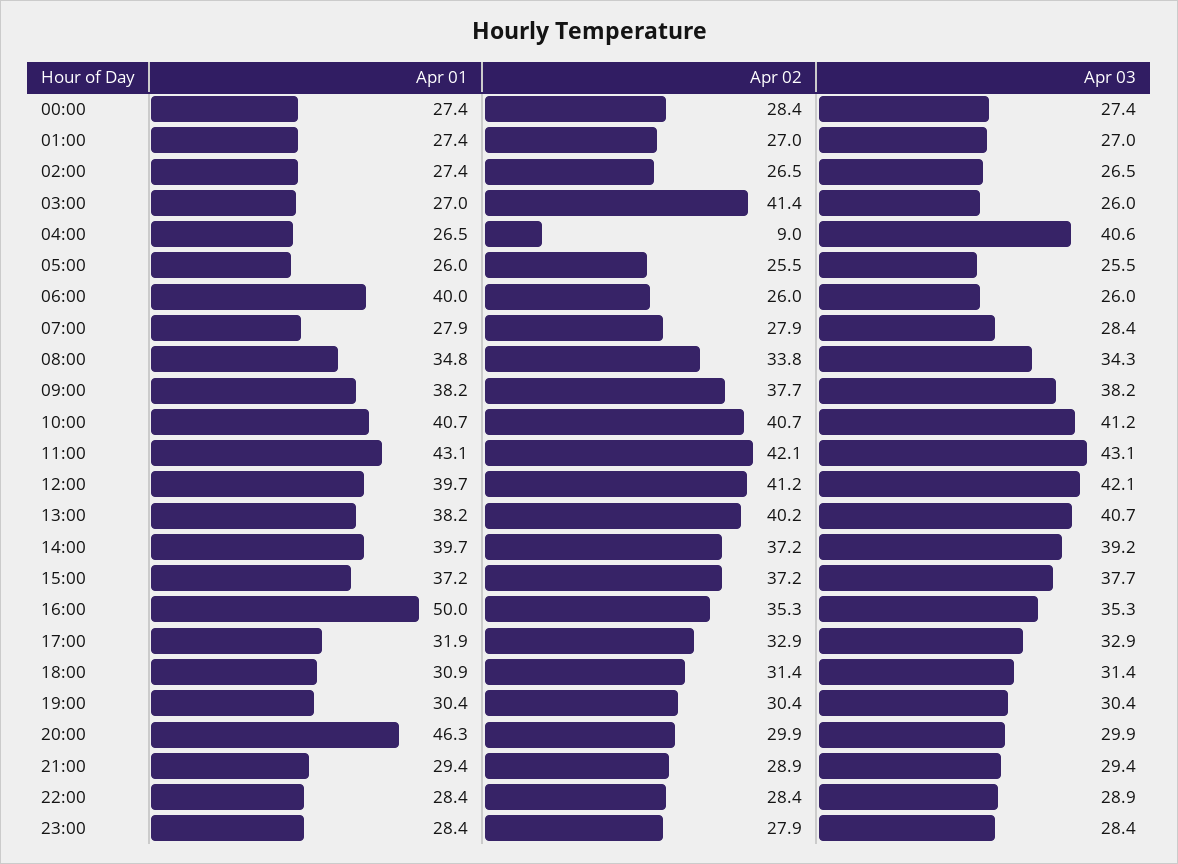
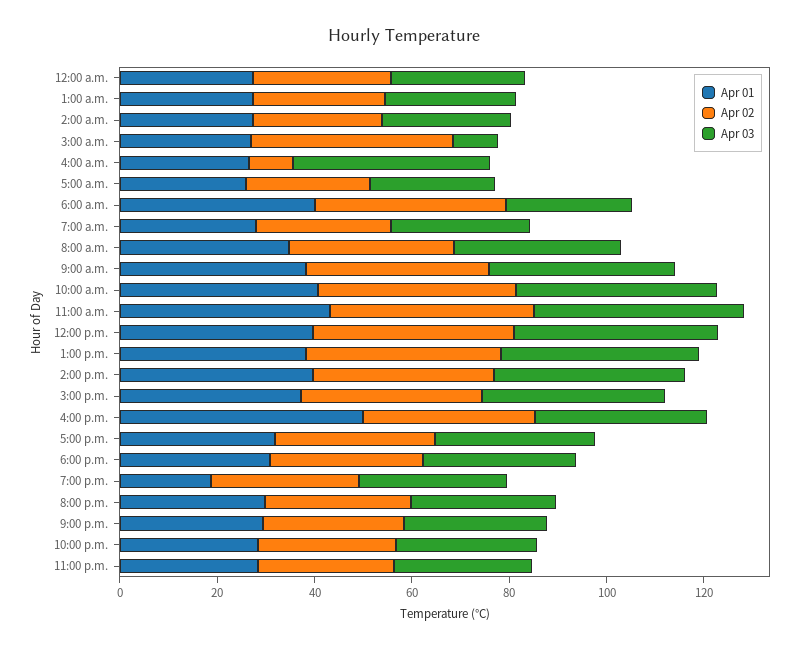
  {
    "Apr 01": {
      "00:00": 27.4,
      "01:00": 27.4,
      "02:00": 27.4,
      "03:00": 27,
      "04:00": 26.5,
      "05:00": 26,
      "06:00": 40,
      "07:00": 27.9,
      "08:00": 34.8,
      "09:00": 38.2,
      "10:00": 40.7,
      "11:00": 43.1,
      "12:00": 39.7,
      "13:00": 38.2,
      "14:00": 39.7,
      "15:00": 37.2,
      "16:00": 50,
      "17:00": 31.9,
      "18:00": 30.9,
-     "19:00": 30.4,
+     "19:00": 20,
-     "20:00": 46.3,
+     "20:00": 30,
      "21:00": 29.4,
      "22:00": 28.4,
      "23:00": 28.4
    },
    "Apr 02": {
      "00:00": 28.4,
      "01:00": 27,
      "02:00": 26.5,
      "03:00": 41.4,
      "04:00": 9,
      "05:00": 25.5,
-     "06:00": 26,
+     "06:00": 40,
      "07:00": 27.9,
      "08:00": 33.8,
      "09:00": 37.7,
      "10:00": 40.7,
      "11:00": 42.1,
      "12:00": 41.2,
      "13:00": 40.2,
      "14:00": 37.2,
      "15:00": 37.2,
      "16:00": 35.3,
      "17:00": 32.9,
      "18:00": 31.4,
      "19:00": 30.4,
      "20:00": 29.9,
      "21:00": 28.9,
      "22:00": 28.4,
      "23:00": 27.9
    },
    "Apr 03": {
      "00:00": 27.4,
      "01:00": 27,
      "02:00": 26.5,
-     "03:00": 26,
+     "03:00": 10,
      "04:00": 40.6,
      "05:00": 25.5,
      "06:00": 26,
      "07:00": 28.4,
      "08:00": 34.3,
      "09:00": 38.2,
      "10:00": 41.2,
      "11:00": 43.1,
      "12:00": 42.1,
      "13:00": 40.7,
      "14:00": 39.2,
      "15:00": 37.7,
      "16:00": 35.3,
      "17:00": 32.9,
      "18:00": 31.4,
      "19:00": 30.4,
      "20:00": 29.9,
      "21:00": 29.4,
      "22:00": 28.9,
      "23:00": 28.4
    }
  }

